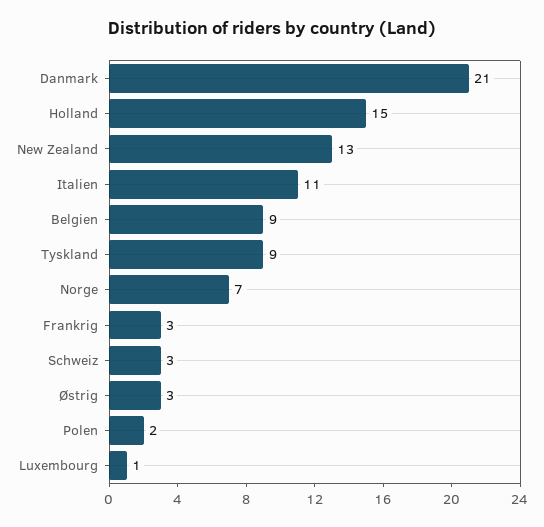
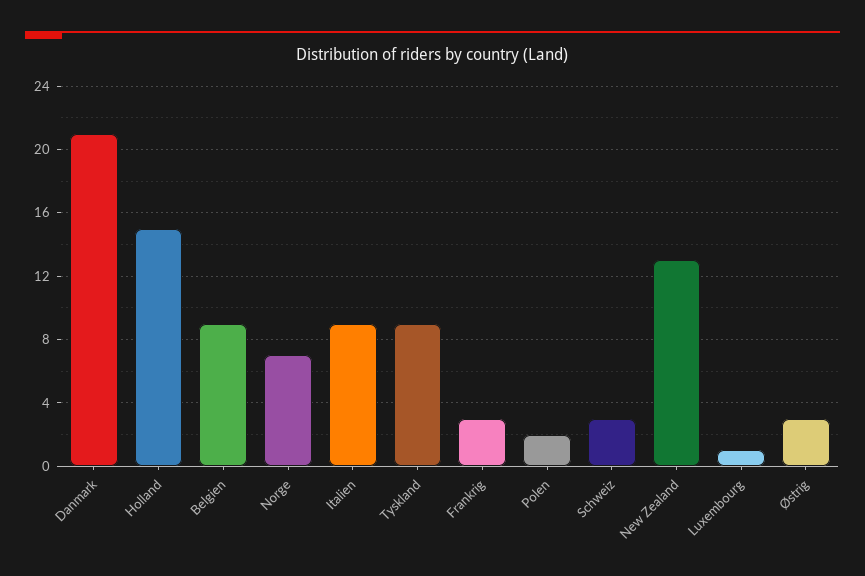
  {
    "Danmark": 21,
    "Holland": 15,
    "New Zealand": 13,
-   "Italien": 11,
+   "Italien": 9,
    "Belgien": 9,
    "Tyskland": 9,
    "Norge": 7,
    "Frankrig": 3,
    "Schweiz": 3,
    "Østrig": 3,
    "Polen": 2,
    "Luxembourg": 1
  }

